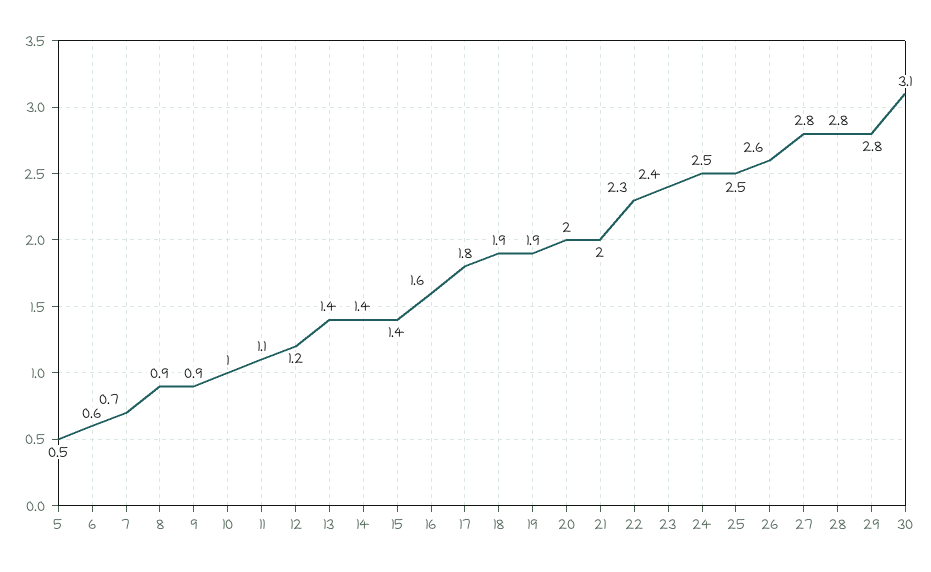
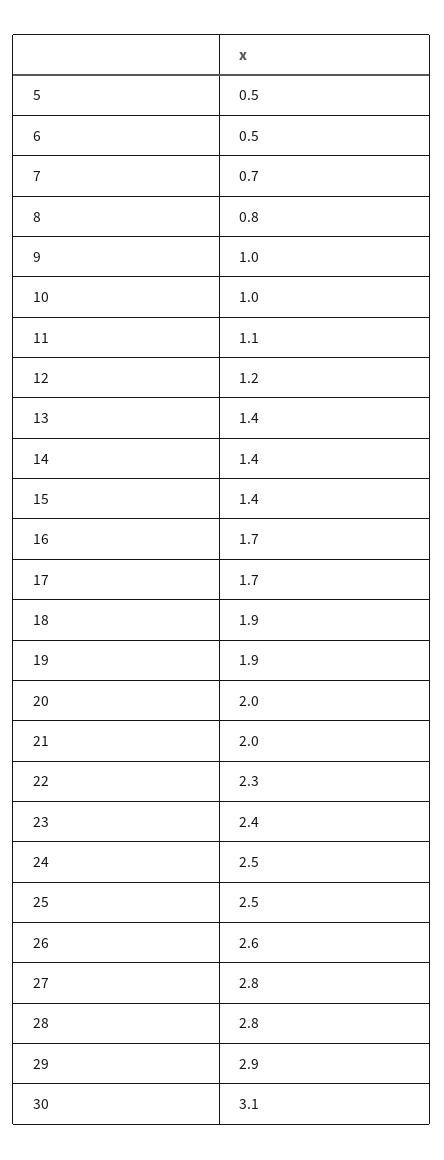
  {
    "5": 0.5,
-   "6": 0.6,
+   "6": 0.5,
    "7": 0.7,
-   "8": 0.9,
+   "8": 0.8,
-   "9": 0.9,
+   "9": 1,
    "10": 1,
    "11": 1.1,
    "12": 1.2,
    "13": 1.4,
    "14": 1.4,
    "15": 1.4,
-   "16": 1.6,
+   "16": 1.7,
-   "17": 1.8,
+   "17": 1.7,
    "18": 1.9,
    "19": 1.9,
    "20": 2,
    "21": 2,
    "22": 2.3,
    "23": 2.4,
    "24": 2.5,
    "25": 2.5,
    "26": 2.6,
    "27": 2.8,
    "28": 2.8,
-   "29": 2.8,
+   "29": 2.9,
    "30": 3.1
  }

